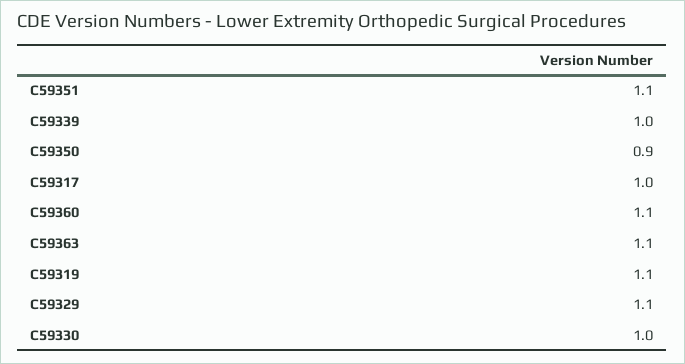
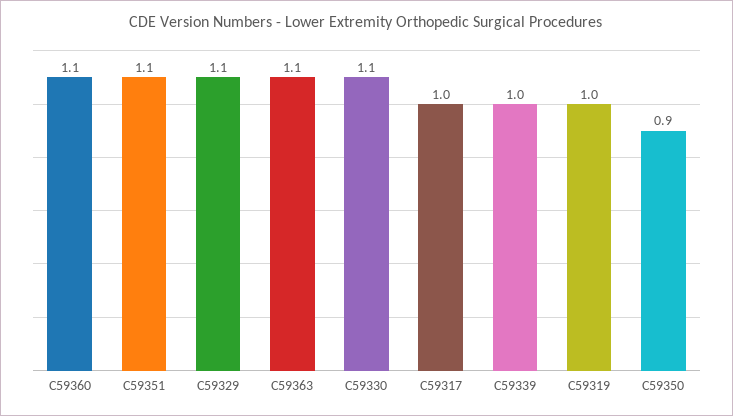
  {
    "C59351": 1.1,
    "C59339": 1,
    "C59350": 0.9,
    "C59317": 1,
    "C59360": 1.1,
    "C59363": 1.1,
-   "C59319": 1.1,
+   "C59319": 1,
    "C59329": 1.1,
-   "C59330": 1
+   "C59330": 1.1
  }

